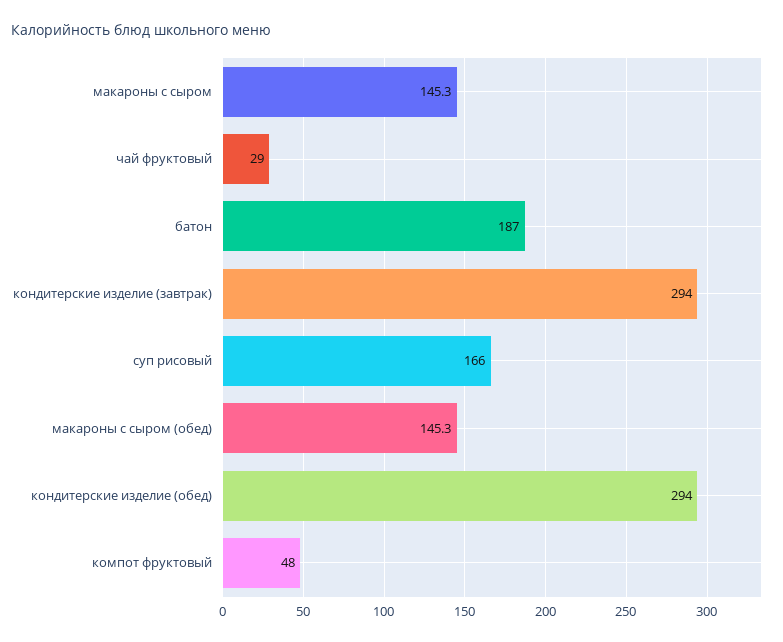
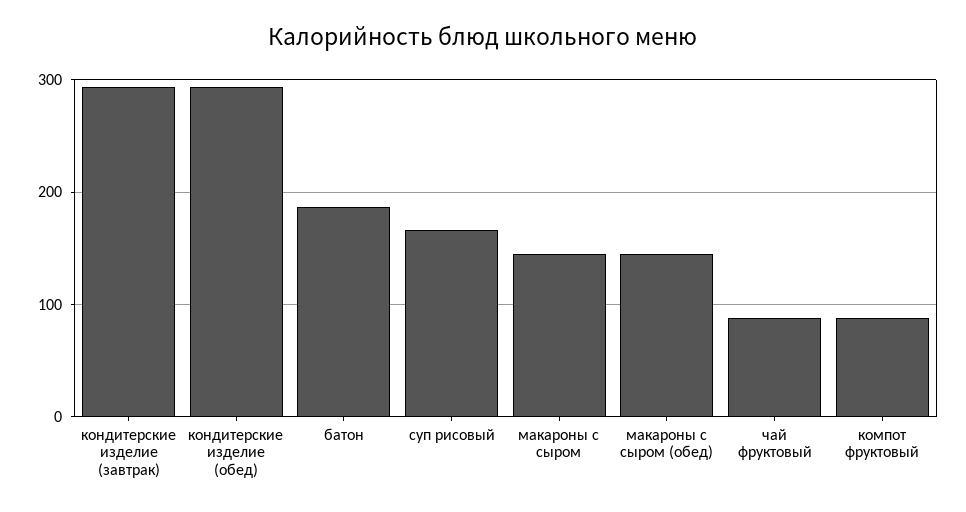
  {
    "макароны с сыром": 145.3,
-   "чай фруктовый": 29,
+   "чай фруктовый": 90,
    "батон": 187,
    "кондитерские изделие (завтрак)": 294,
    "суп рисовый": 166,
    "макароны с сыром (обед)": 145.3,
    "кондитерские изделие (обед)": 294,
-   "компот фруктовый": 48
+   "компот фруктовый": 90
  }

